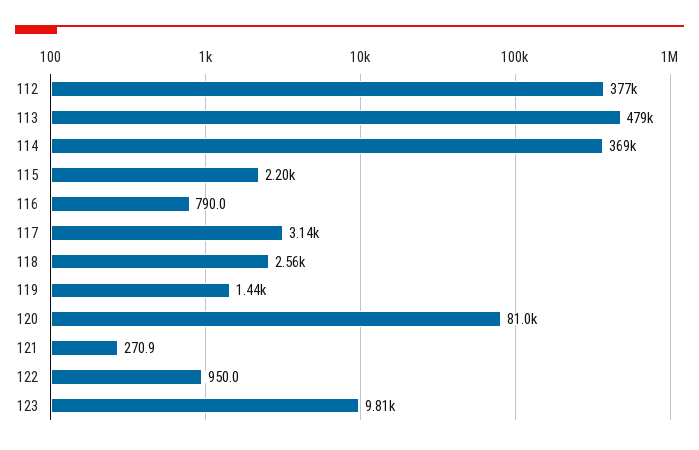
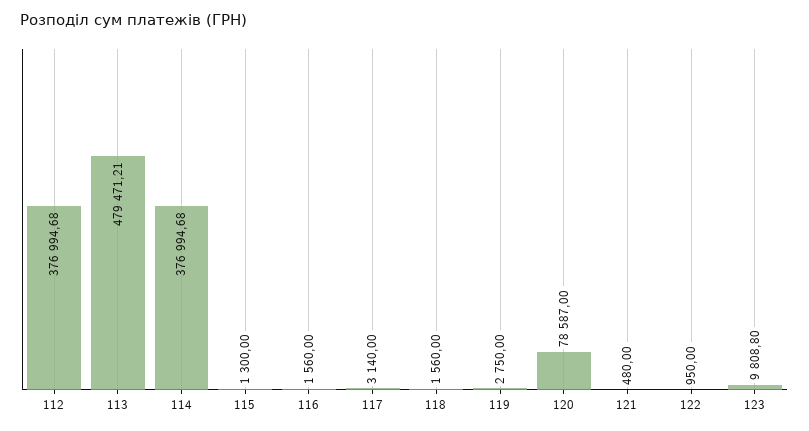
  {
    "112": 376994.68,
    "113": 479471.21,
-   "114": 369000,
+   "114": 376994.68,
-   "115": 2200,
+   "115": 1300,
-   "116": 790,
+   "116": 1560,
    "117": 3140,
-   "118": 2560,
+   "118": 1560,
-   "119": 1440,
+   "119": 2750,
-   "120": 81000,
+   "120": 78587,
-   "121": 270.9,
+   "121": 480,
    "122": 950,
    "123": 9808.8
  }

